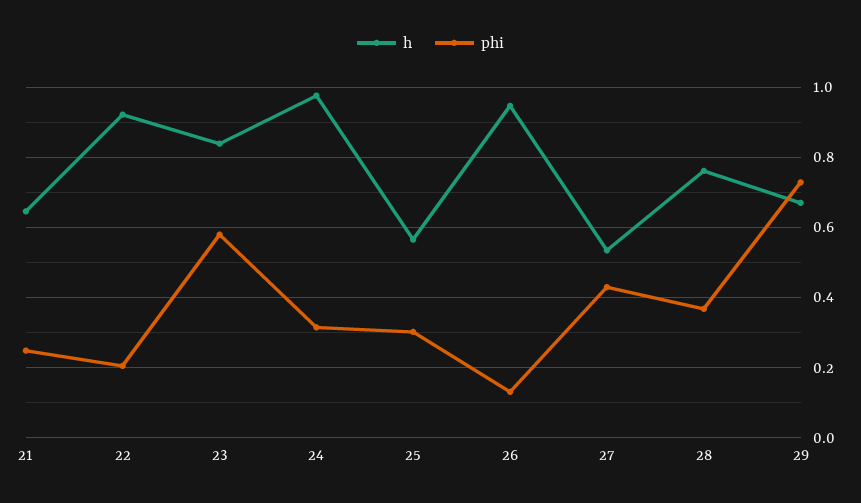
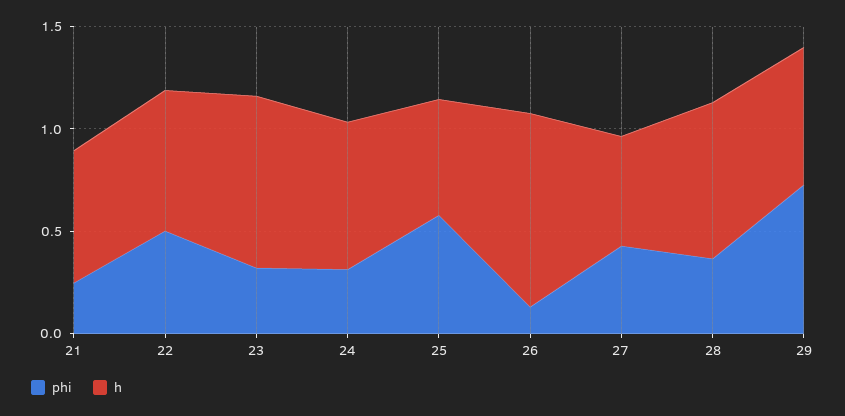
  {
    "h": {
      "21": 0.64,
-     "22": 0.92,
+     "22": 0.7,
      "23": 0.84,
-     "24": 0.98,
+     "24": 0.7,
      "25": 0.56,
      "26": 0.94,
      "27": 0.54,
      "28": 0.76,
      "29": 0.66
    },
    "phi": {
      "21": 0.24,
-     "22": 0.2,
+     "22": 0.5,
-     "23": 0.58,
+     "23": 0.3,
      "24": 0.32,
-     "25": 0.3,
+     "25": 0.6,
      "26": 0.14,
      "27": 0.42,
      "28": 0.36,
      "29": 0.72
    }
  }

